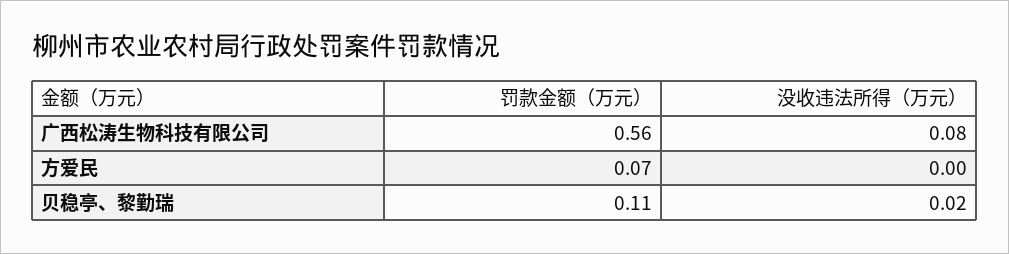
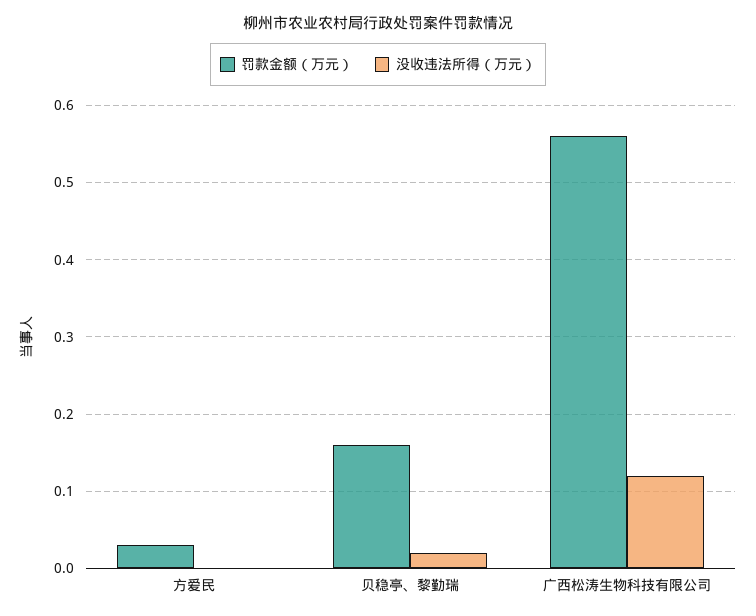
  {
    "罚款金额（万元）": {
      "广西松涛生物科技有限公司": 0.56,
-     "方爱民": 0.07,
+     "方爱民": 0.03,
-     "贝稳亭、黎勤瑞": 0.11
+     "贝稳亭、黎勤瑞": 0.16
    },
    "没收违法所得（万元）": {
-     "广西松涛生物科技有限公司": 0.08,
+     "广西松涛生物科技有限公司": 0.12,
      "方爱民": 0,
      "贝稳亭、黎勤瑞": 0.02
    }
  }

